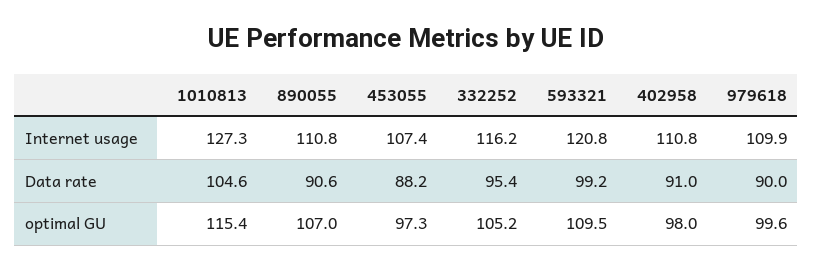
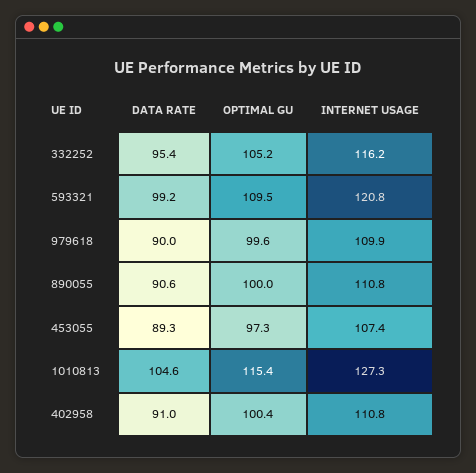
  {
    "1010813": {
      "Internet usage": 127.3,
      "Data rate": 104.6,
      "optimal GU": 115.4
    },
    "890055": {
      "Internet usage": 110.8,
      "Data rate": 90.6,
-     "optimal GU": 107
+     "optimal GU": 100
    },
    "453055": {
      "Internet usage": 107.4,
-     "Data rate": 88.2,
+     "Data rate": 89.3,
      "optimal GU": 97.3
    },
    "332252": {
      "Internet usage": 116.2,
      "Data rate": 95.4,
      "optimal GU": 105.2
    },
    "593321": {
      "Internet usage": 120.8,
      "Data rate": 99.2,
      "optimal GU": 109.5
    },
    "402958": {
      "Internet usage": 110.8,
      "Data rate": 91,
-     "optimal GU": 98
+     "optimal GU": 100.4
    },
    "979618": {
      "Internet usage": 109.9,
      "Data rate": 90,
      "optimal GU": 99.6
    }
  }

